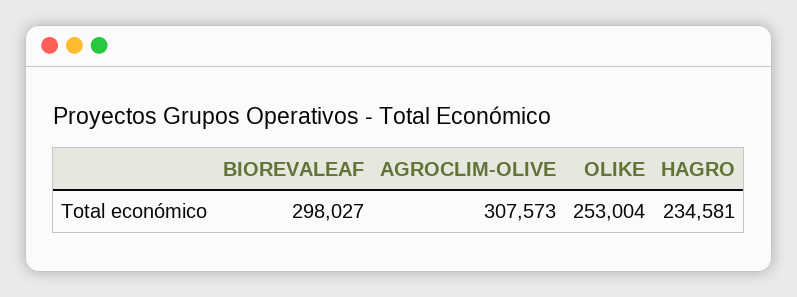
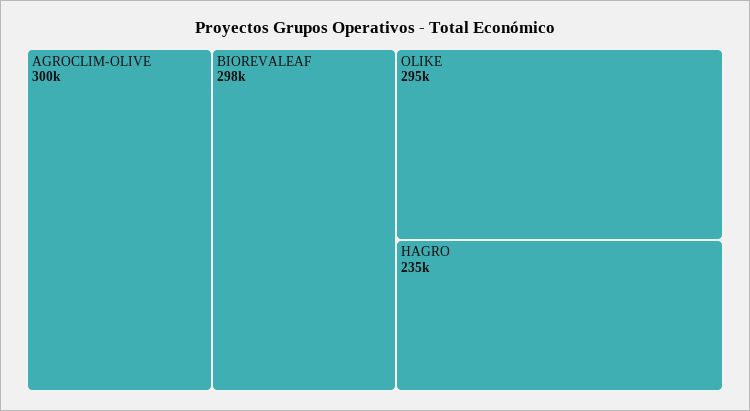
  {
    "BIOREVALEAF": 298027,
-   "AGROCLIM-OLIVE": 307573,
+   "AGROCLIM-OLIVE": 300000,
-   "OLIKE": 253004,
+   "OLIKE": 295000,
    "HAGRO": 234581
  }

